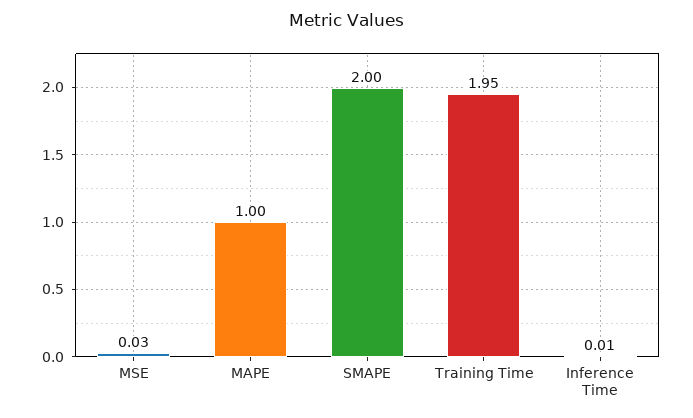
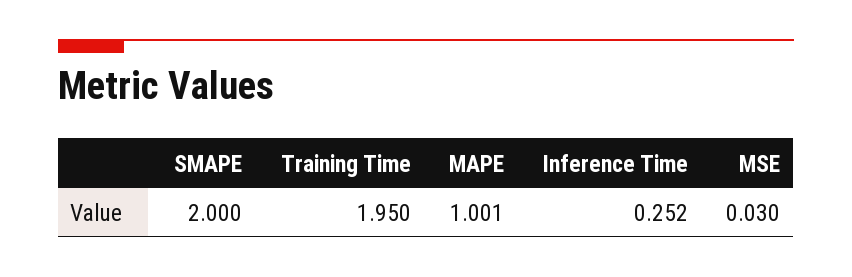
  {
    "MSE": 0.03,
    "MAPE": 1.001,
    "SMAPE": 2,
    "Training Time": 1.95,
-   "Inference Time": 0.01
+   "Inference Time": 0.252
  }

